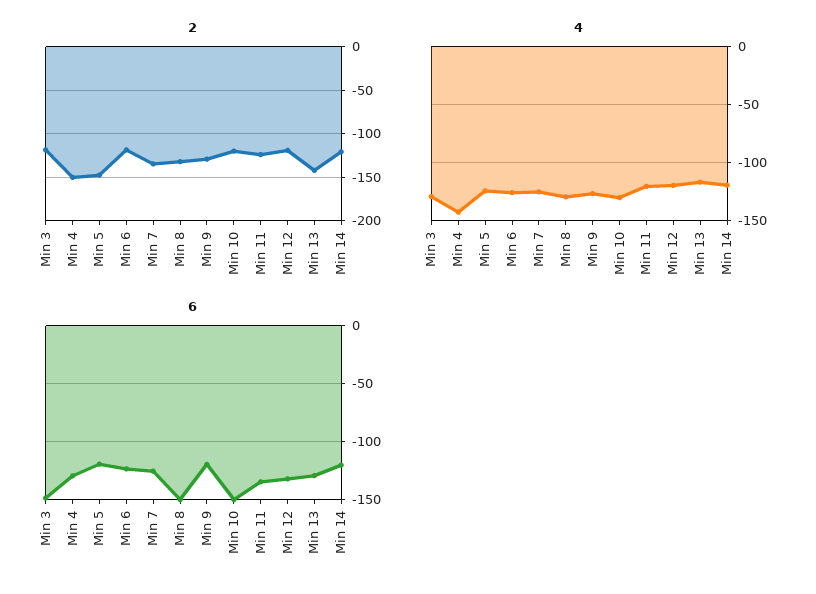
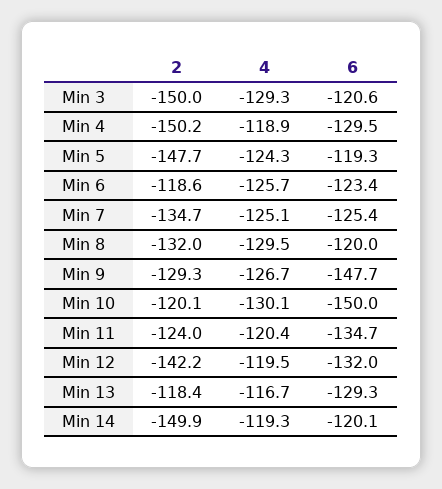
  {
    "2": {
-     "Min 3": -120,
+     "Min 3": -150,
      "Min 4": -150.2,
      "Min 5": -147.7,
      "Min 6": -118.6,
      "Min 7": -134.7,
      "Min 8": -132,
      "Min 9": -129.3,
      "Min 10": -120.1,
      "Min 11": -124,
-     "Min 12": -120,
+     "Min 12": -142.2,
-     "Min 13": -140,
+     "Min 13": -118.4,
-     "Min 14": -120
+     "Min 14": -149.9
    },
    "4": {
      "Min 3": -129.3,
-     "Min 4": -140,
+     "Min 4": -118.9,
      "Min 5": -124.3,
      "Min 6": -125.7,
      "Min 7": -125.1,
      "Min 8": -129.5,
      "Min 9": -126.7,
      "Min 10": -130.1,
      "Min 11": -120.4,
      "Min 12": -119.5,
      "Min 13": -116.7,
      "Min 14": -119.3
    },
    "6": {
-     "Min 3": -150,
+     "Min 3": -120.6,
      "Min 4": -129.5,
      "Min 5": -119.3,
      "Min 6": -123.4,
      "Min 7": -125.4,
-     "Min 8": -150,
+     "Min 8": -120,
-     "Min 9": -120,
+     "Min 9": -147.7,
      "Min 10": -150,
      "Min 11": -134.7,
      "Min 12": -132,
      "Min 13": -129.3,
      "Min 14": -120.1
    }
  }

